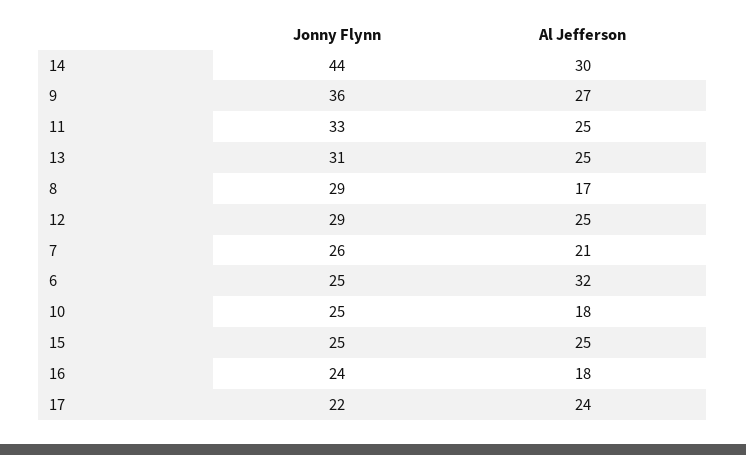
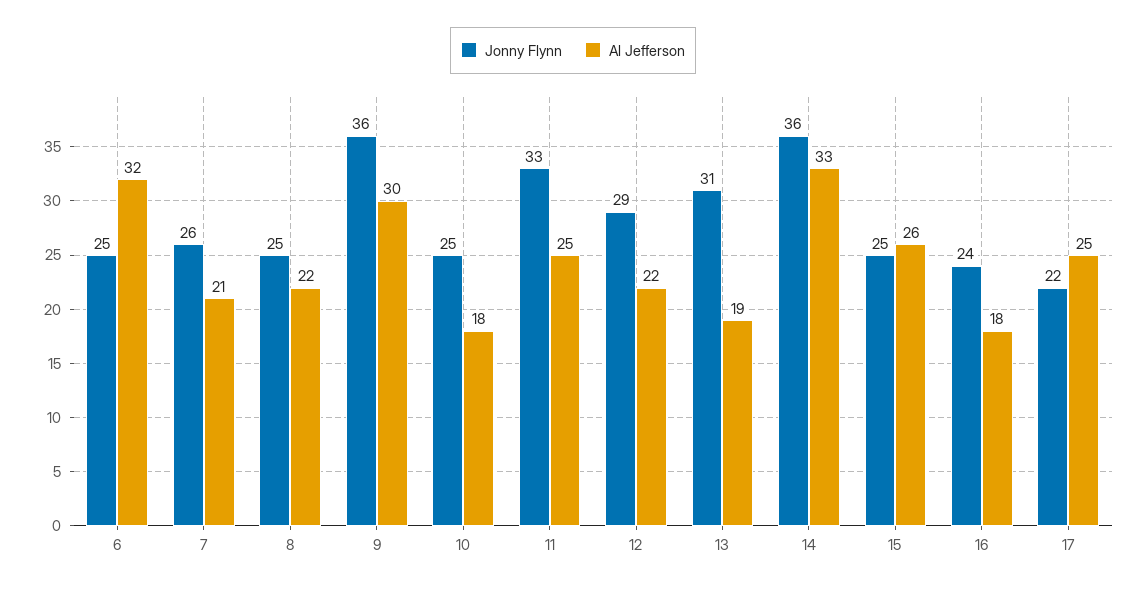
  {
    "Jonny Flynn": {
-     "14": 44,
+     "14": 36,
      "9": 36,
      "11": 33,
      "13": 31,
-     "8": 29,
+     "8": 25,
      "12": 29,
      "7": 26,
      "6": 25,
      "10": 25,
      "15": 25,
      "16": 24,
      "17": 22
    },
    "Al Jefferson": {
-     "14": 30,
+     "14": 33,
-     "9": 27,
+     "9": 30,
      "11": 25,
-     "13": 25,
+     "13": 19,
-     "8": 17,
+     "8": 22,
-     "12": 25,
+     "12": 22,
      "7": 21,
      "6": 32,
      "10": 18,
-     "15": 25,
+     "15": 26,
      "16": 18,
-     "17": 24
+     "17": 25
    }
  }

